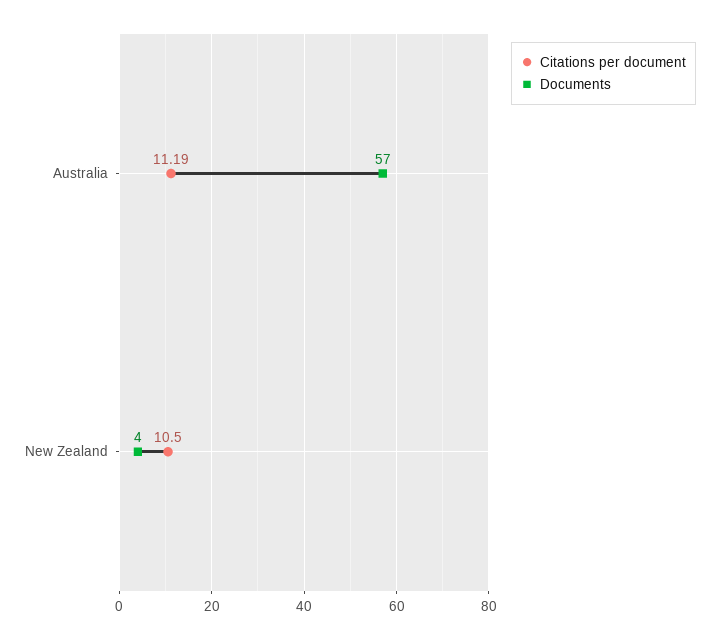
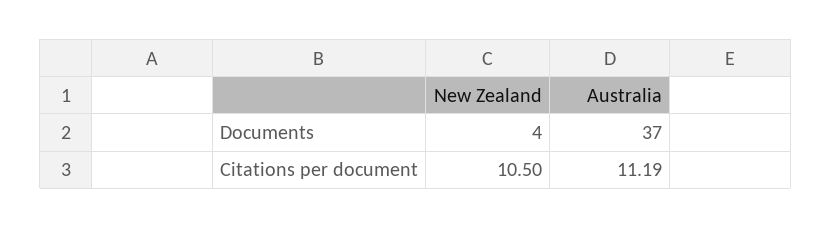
  {
    "Citations per document": {
      "Australia": 11.19,
      "New Zealand": 10.5
    },
    "Documents": {
-     "Australia": 57,
+     "Australia": 37,
      "New Zealand": 4
    }
  }

